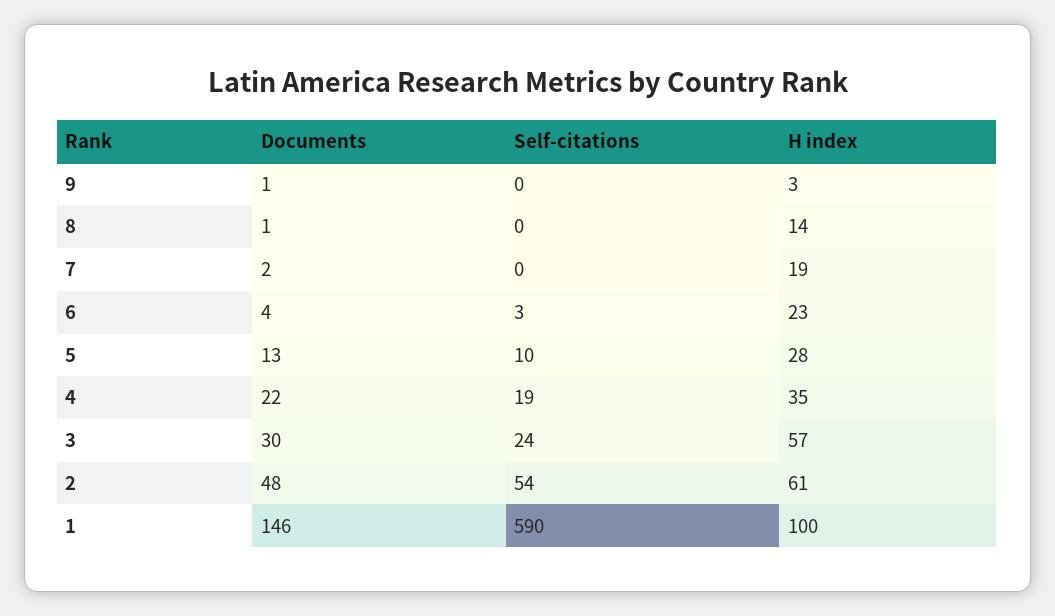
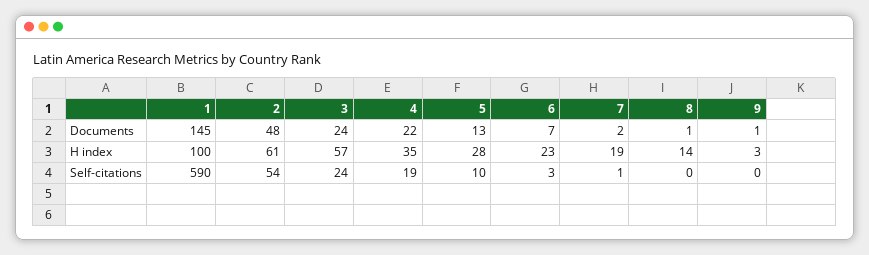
  {
    "Documents": {
      "9": 1,
      "8": 1,
      "7": 2,
-     "6": 4,
+     "6": 7,
      "5": 13,
      "4": 22,
-     "3": 30,
+     "3": 24,
      "2": 48,
-     "1": 146
+     "1": 145
    },
    "Self-citations": {
      "9": 0,
      "8": 0,
-     "7": 0,
+     "7": 1,
      "6": 3,
      "5": 10,
      "4": 19,
      "3": 24,
      "2": 54,
      "1": 590
    },
    "H index": {
      "9": 3,
      "8": 14,
      "7": 19,
      "6": 23,
      "5": 28,
      "4": 35,
      "3": 57,
      "2": 61,
      "1": 100
    }
  }

